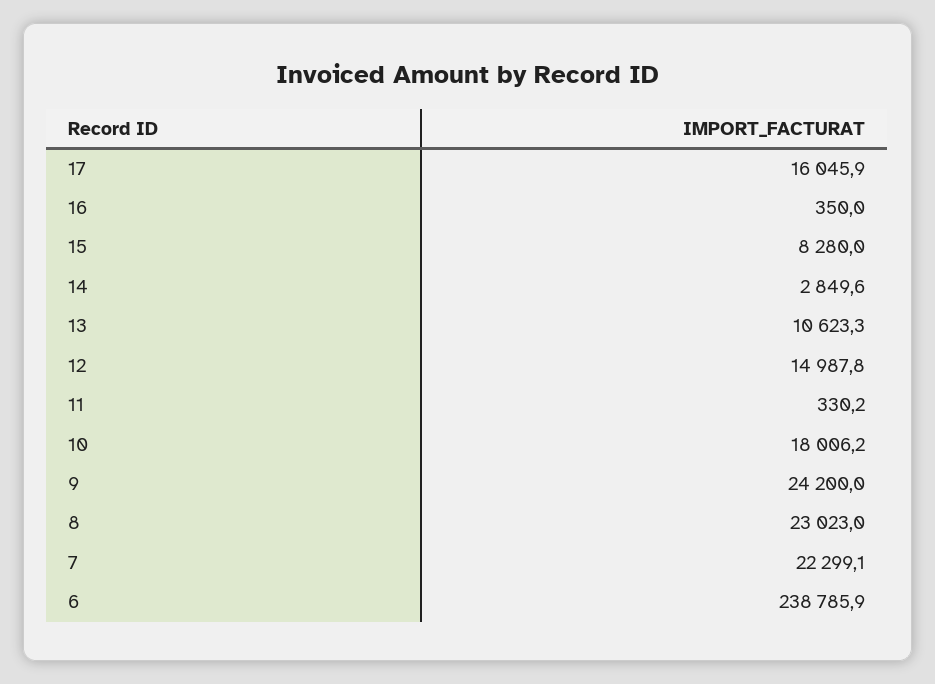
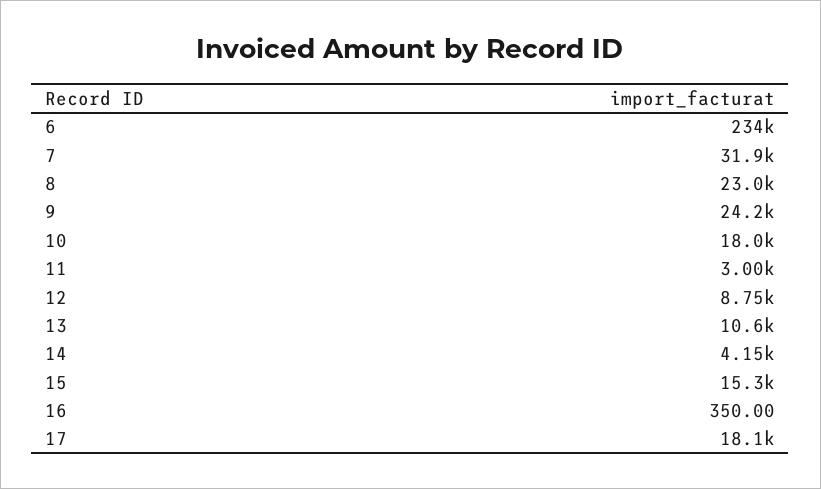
  {
-   "17": 16045.9,
+   "17": 18100,
    "16": 350,
-   "15": 8280,
+   "15": 15300,
-   "14": 2849.6,
+   "14": 4150,
    "13": 10623.3,
-   "12": 14987.8,
+   "12": 8750,
-   "11": 330.2,
+   "11": 3000,
    "10": 18006.2,
    "9": 24200,
    "8": 23023,
-   "7": 22299.1,
+   "7": 31900,
-   "6": 238785.9
+   "6": 234000
  }

